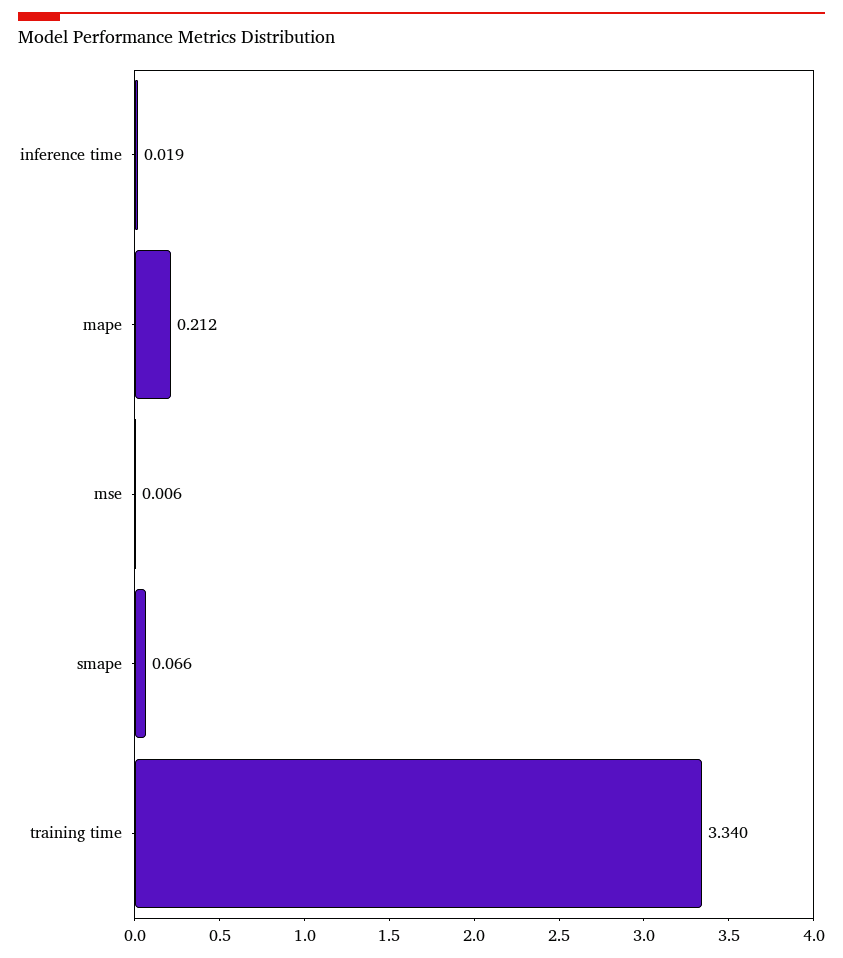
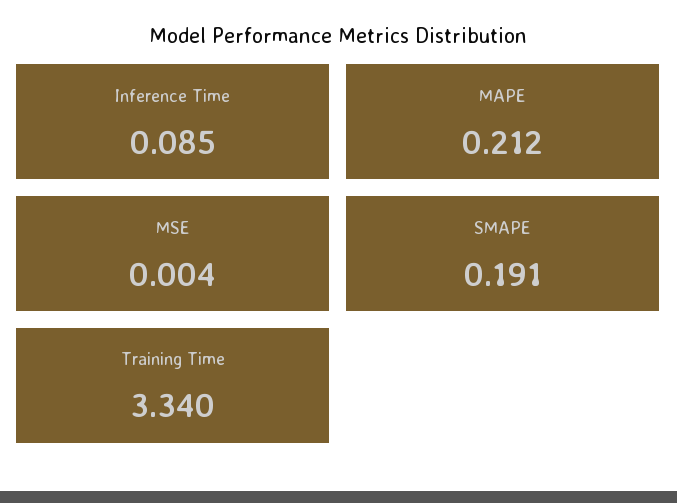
  {
-   "inference time": 0.019,
+   "inference time": 0.085,
    "mape": 0.212,
-   "mse": 0.006,
+   "mse": 0.004,
-   "smape": 0.066,
+   "smape": 0.191,
    "training time": 3.34
  }

